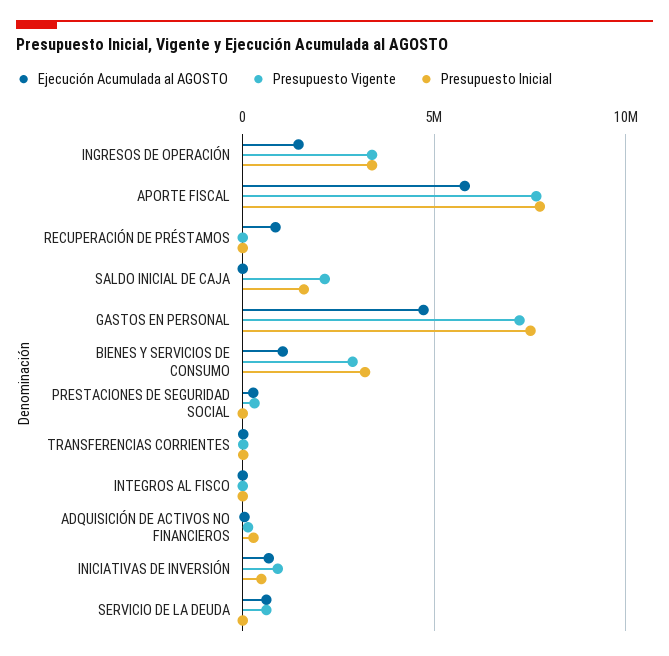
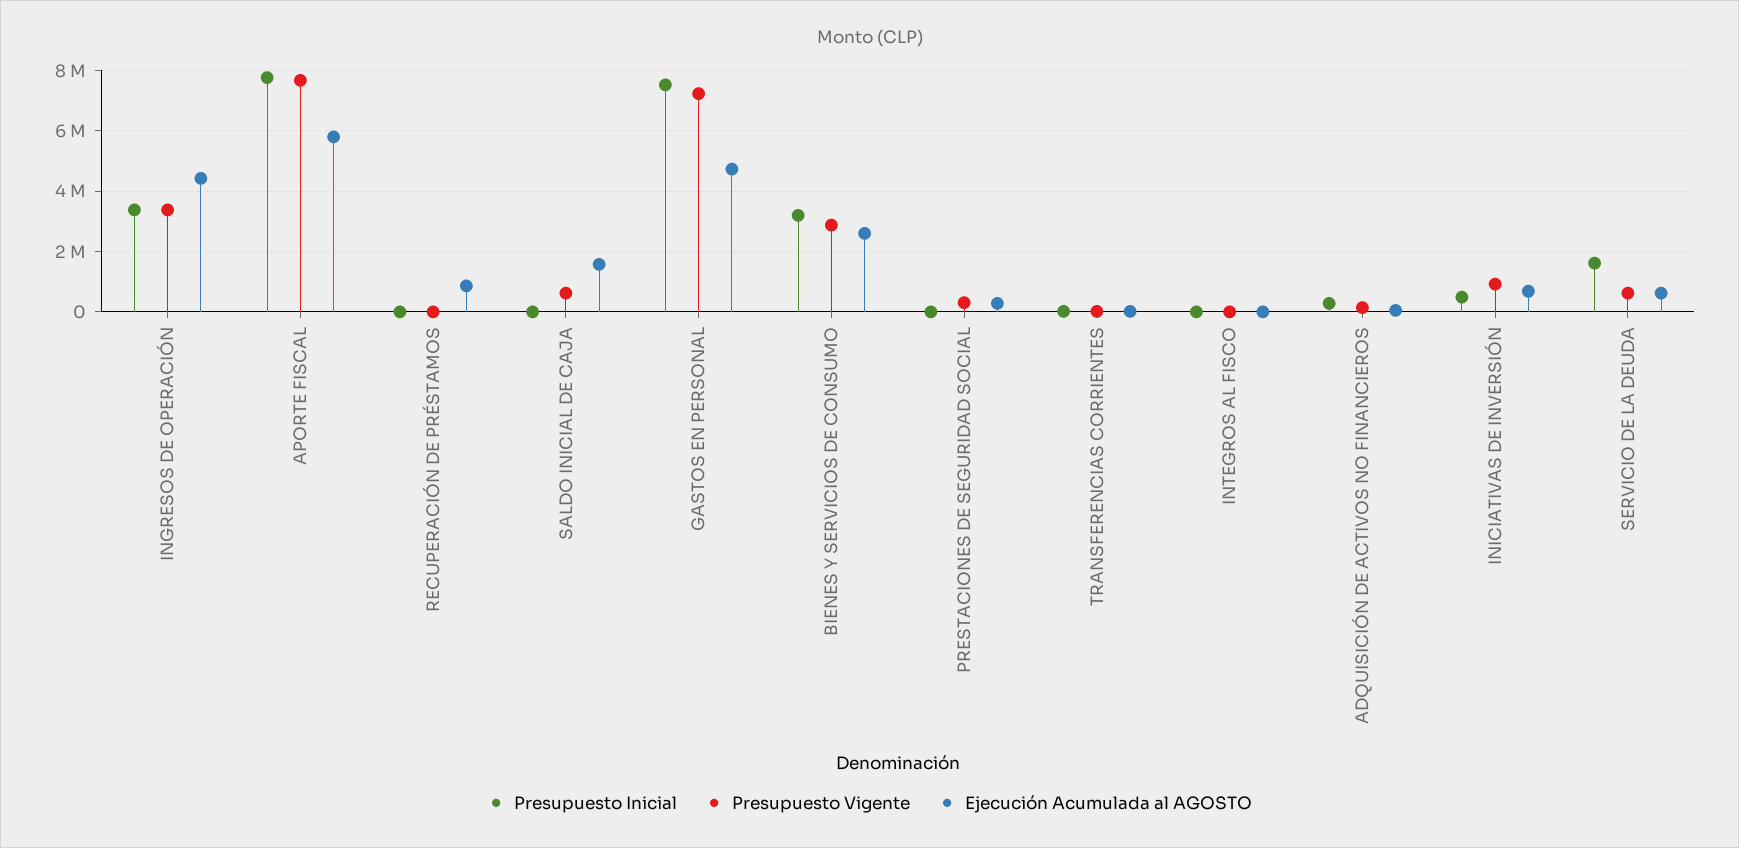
  {
    "Ejecución Acumulada al AGOSTO": {
-     "INGRESOS DE OPERACIÓN": 1500000,
+     "INGRESOS DE OPERACIÓN": 4400000,
      "APORTE FISCAL": 5800000,
      "RECUPERACIÓN DE PRÉSTAMOS": 800000,
-     "SALDO INICIAL DE CAJA": 0,
+     "SALDO INICIAL DE CAJA": 1600000,
      "GASTOS EN PERSONAL": 4800000,
-     "BIENES Y SERVICIOS DE CONSUMO": 1000000,
+     "BIENES Y SERVICIOS DE CONSUMO": 2600000,
      "PRESTACIONES DE SEGURIDAD SOCIAL": 200000,
      "TRANSFERENCIAS CORRIENTES": 0,
      "INTEGROS AL FISCO": 0,
      "ADQUISICIÓN DE ACTIVOS NO FINANCIEROS": 0,
      "INICIATIVAS DE INVERSIÓN": 600000,
      "SERVICIO DE LA DEUDA": 600000
    },
    "Presupuesto Vigente": {
      "INGRESOS DE OPERACIÓN": 3400000,
      "APORTE FISCAL": 7600000,
      "RECUPERACIÓN DE PRÉSTAMOS": 0,
-     "SALDO INICIAL DE CAJA": 2000000,
+     "SALDO INICIAL DE CAJA": 600000,
      "GASTOS EN PERSONAL": 7200000,
      "BIENES Y SERVICIOS DE CONSUMO": 2800000,
      "PRESTACIONES DE SEGURIDAD SOCIAL": 400000,
      "TRANSFERENCIAS CORRIENTES": 0,
      "INTEGROS AL FISCO": 0,
      "ADQUISICIÓN DE ACTIVOS NO FINANCIEROS": 200000,
      "INICIATIVAS DE INVERSIÓN": 1000000,
      "SERVICIO DE LA DEUDA": 600000
    },
    "Presupuesto Inicial": {
      "INGRESOS DE OPERACIÓN": 3400000,
      "APORTE FISCAL": 7800000,
      "RECUPERACIÓN DE PRÉSTAMOS": 0,
-     "SALDO INICIAL DE CAJA": 1500000,
+     "SALDO INICIAL DE CAJA": 0,
      "GASTOS EN PERSONAL": 7600000,
      "BIENES Y SERVICIOS DE CONSUMO": 3200000,
      "PRESTACIONES DE SEGURIDAD SOCIAL": 0,
      "TRANSFERENCIAS CORRIENTES": 0,
      "INTEGROS AL FISCO": 0,
      "ADQUISICIÓN DE ACTIVOS NO FINANCIEROS": 200000,
      "INICIATIVAS DE INVERSIÓN": 400000,
-     "SERVICIO DE LA DEUDA": 0
+     "SERVICIO DE LA DEUDA": 1600000
    }
  }

